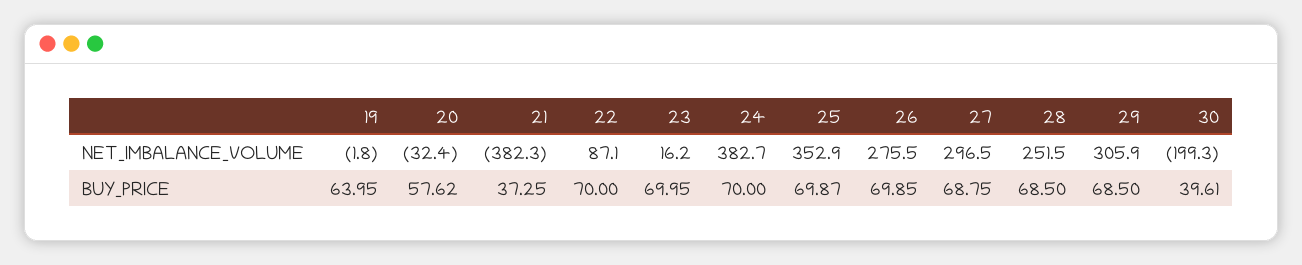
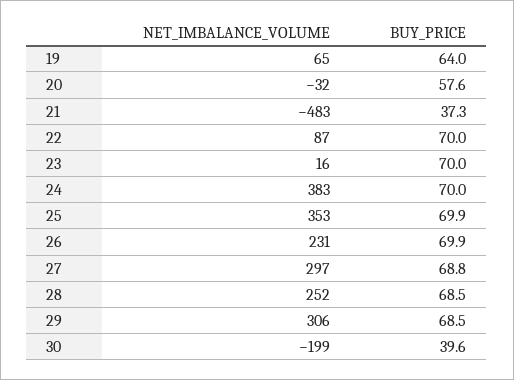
  {
    "19": {
-     "NET_IMBALANCE_VOLUME": -1.8,
+     "NET_IMBALANCE_VOLUME": 65,
      "BUY_PRICE": 63.95
    },
    "20": {
      "NET_IMBALANCE_VOLUME": -32.4,
      "BUY_PRICE": 57.62
    },
    "21": {
-     "NET_IMBALANCE_VOLUME": -382.3,
+     "NET_IMBALANCE_VOLUME": -483,
      "BUY_PRICE": 37.25
    },
    "22": {
      "NET_IMBALANCE_VOLUME": 87.1,
      "BUY_PRICE": 70
    },
    "23": {
      "NET_IMBALANCE_VOLUME": 16.2,
      "BUY_PRICE": 69.95
    },
    "24": {
      "NET_IMBALANCE_VOLUME": 382.7,
      "BUY_PRICE": 70
    },
    "25": {
      "NET_IMBALANCE_VOLUME": 352.9,
      "BUY_PRICE": 69.87
    },
    "26": {
-     "NET_IMBALANCE_VOLUME": 275.5,
+     "NET_IMBALANCE_VOLUME": 231,
      "BUY_PRICE": 69.85
    },
    "27": {
      "NET_IMBALANCE_VOLUME": 296.5,
      "BUY_PRICE": 68.75
    },
    "28": {
      "NET_IMBALANCE_VOLUME": 251.5,
      "BUY_PRICE": 68.5
    },
    "29": {
      "NET_IMBALANCE_VOLUME": 305.9,
      "BUY_PRICE": 68.5
    },
    "30": {
      "NET_IMBALANCE_VOLUME": -199.3,
      "BUY_PRICE": 39.61
    }
  }

